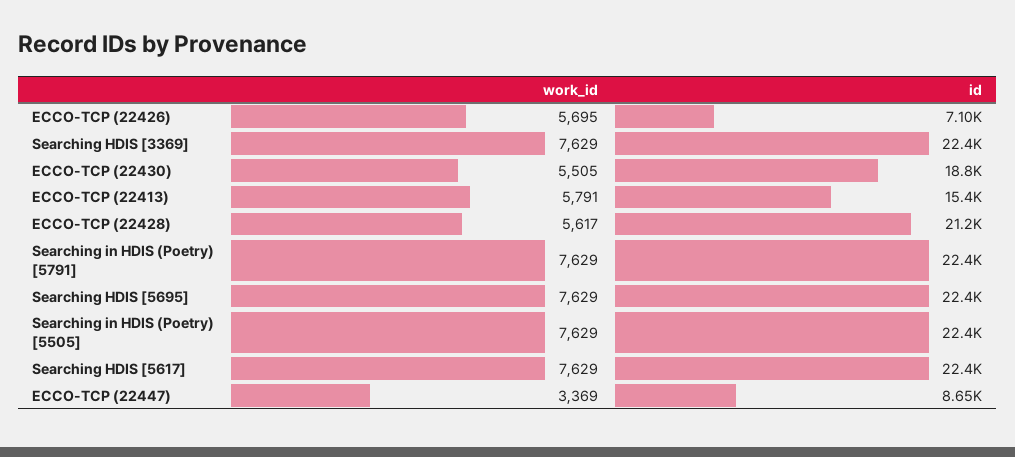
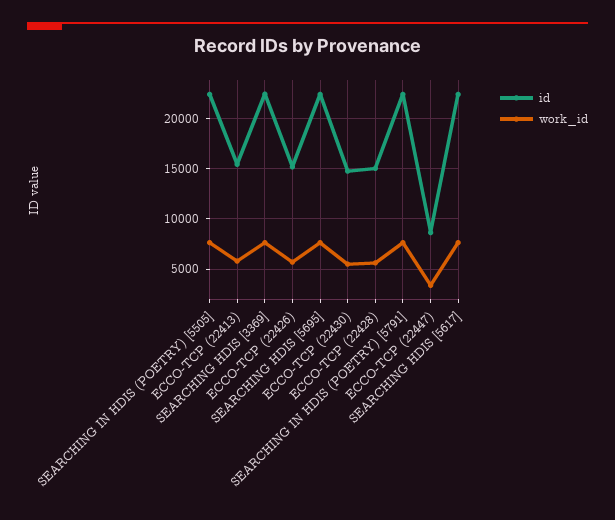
  {
    "work_id": {
      "ECCO-TCP (22426)": 5695,
      "Searching HDIS [3369]": 7629,
      "ECCO-TCP (22430)": 5505,
      "ECCO-TCP (22413)": 5791,
      "ECCO-TCP (22428)": 5617,
      "Searching in HDIS (Poetry) [5791]": 7629,
      "Searching HDIS [5695]": 7629,
      "Searching in HDIS (Poetry) [5505]": 7629,
      "Searching HDIS [5617]": 7629,
      "ECCO-TCP (22447)": 3369
    },
    "id": {
-     "ECCO-TCP (22426)": 7100,
+     "ECCO-TCP (22426)": 15000,
      "Searching HDIS [3369]": 22400,
-     "ECCO-TCP (22430)": 18800,
+     "ECCO-TCP (22430)": 15000,
      "ECCO-TCP (22413)": 15400,
-     "ECCO-TCP (22428)": 21200,
+     "ECCO-TCP (22428)": 15000,
      "Searching in HDIS (Poetry) [5791]": 22400,
      "Searching HDIS [5695]": 22400,
      "Searching in HDIS (Poetry) [5505]": 22400,
      "Searching HDIS [5617]": 22400,
      "ECCO-TCP (22447)": 8650
    }
  }

